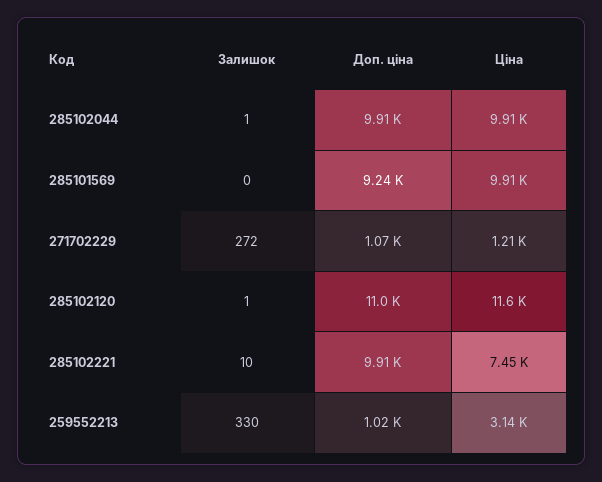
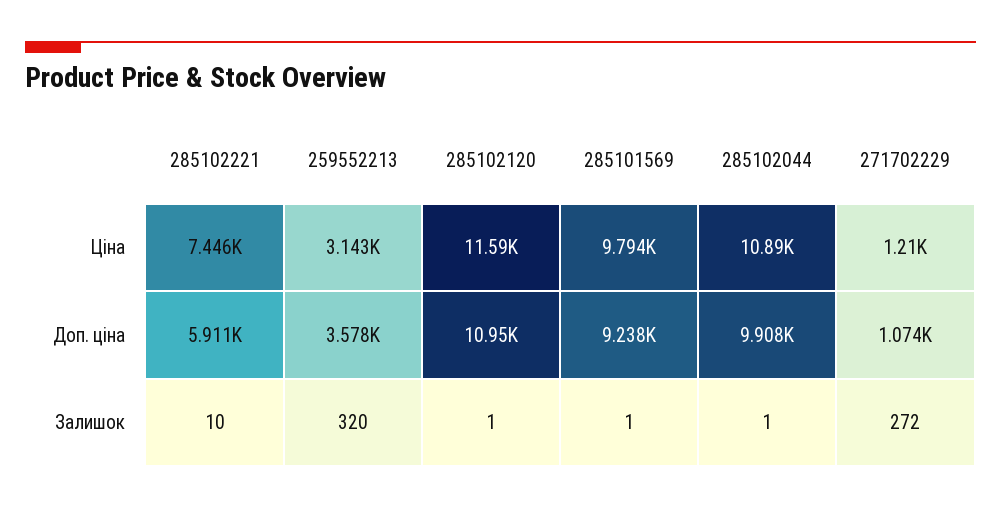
  {
    "Залишок": {
      "285102044": 1,
-     "285101569": 0,
+     "285101569": 1,
      "271702229": 272,
      "285102120": 1,
      "285102221": 10,
-     "259552213": 330
+     "259552213": 320
    },
    "Доп. ціна": {
      "285102044": 9908,
      "285101569": 9238,
      "271702229": 1074,
      "285102120": 10950,
-     "285102221": 9910,
+     "285102221": 5911,
-     "259552213": 1020
+     "259552213": 3578
    },
    "Ціна": {
-     "285102044": 9910,
+     "285102044": 10890,
-     "285101569": 9910,
+     "285101569": 9794,
      "271702229": 1210,
      "285102120": 11590,
      "285102221": 7446,
      "259552213": 3143
    }
  }

